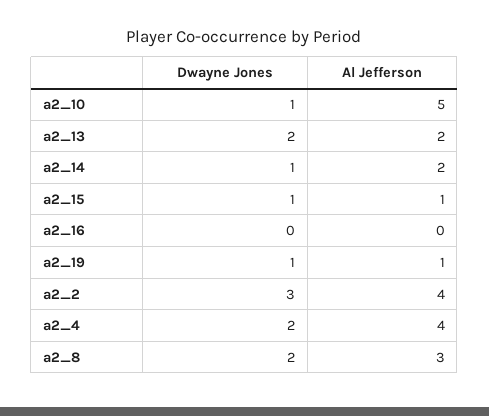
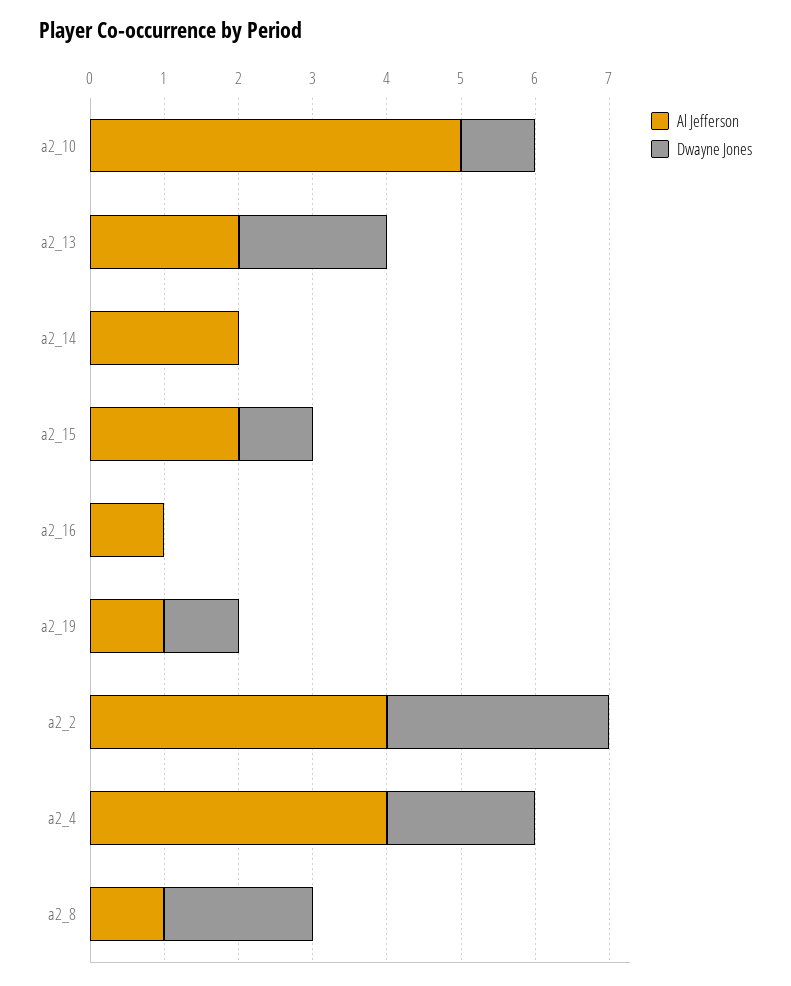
  {
    "Dwayne Jones": {
      "a2_10": 1,
      "a2_13": 2,
-     "a2_14": 1,
+     "a2_14": 0,
      "a2_15": 1,
      "a2_16": 0,
      "a2_19": 1,
      "a2_2": 3,
      "a2_4": 2,
      "a2_8": 2
    },
    "Al Jefferson": {
      "a2_10": 5,
      "a2_13": 2,
      "a2_14": 2,
-     "a2_15": 1,
+     "a2_15": 2,
-     "a2_16": 0,
+     "a2_16": 1,
      "a2_19": 1,
      "a2_2": 4,
      "a2_4": 4,
-     "a2_8": 3
+     "a2_8": 1
    }
  }

